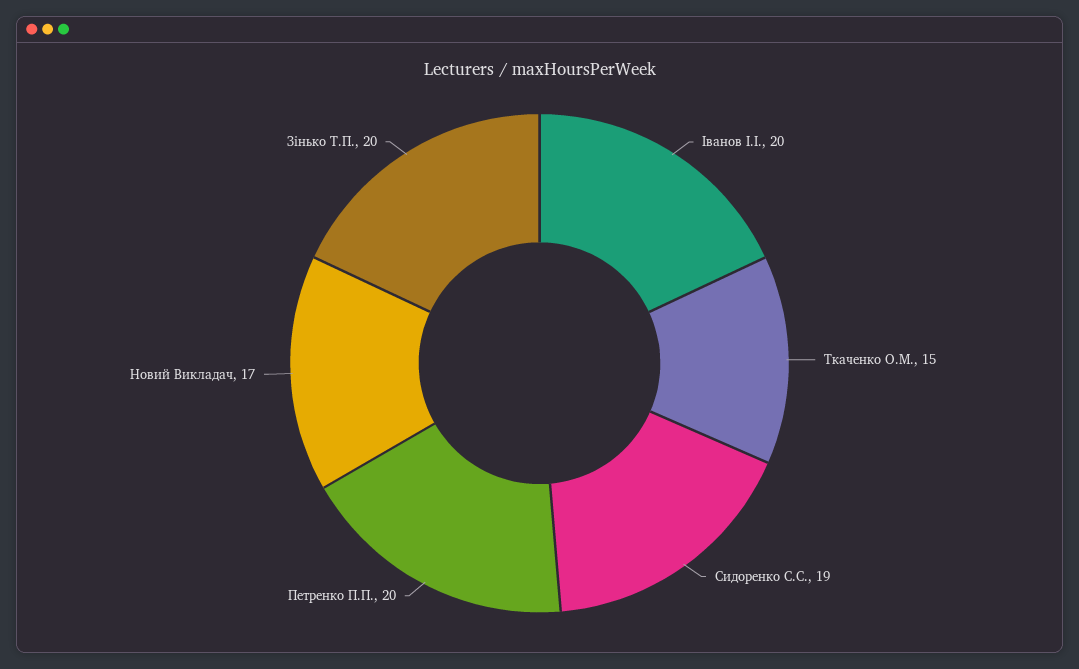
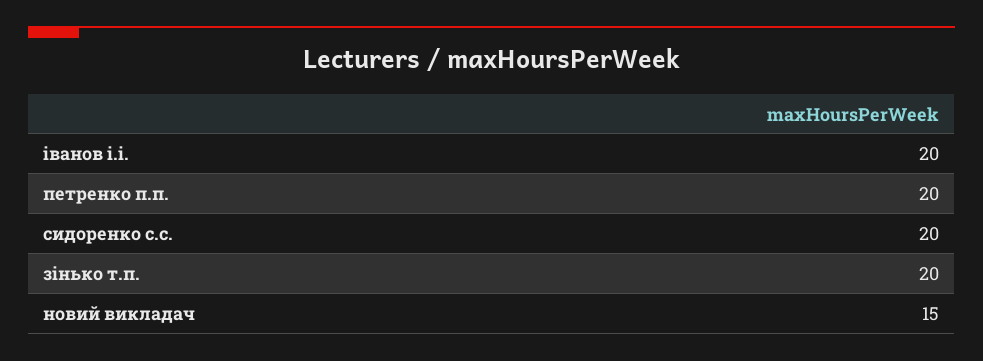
  {
    "Іванов І.І.": 20,
-   "Ткаченко О.М.": 15,
-   "Сидоренко С.С.": 19,
+   "Сидоренко С.С.": 20,
    "Петренко П.П.": 20,
-   "Новий Викладач": 17,
+   "Новий Викладач": 15,
    "Зінько Т.П.": 20
  }

